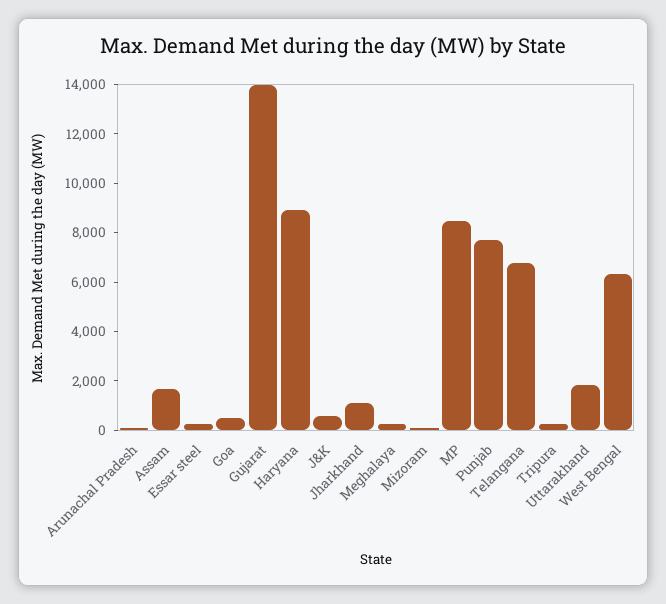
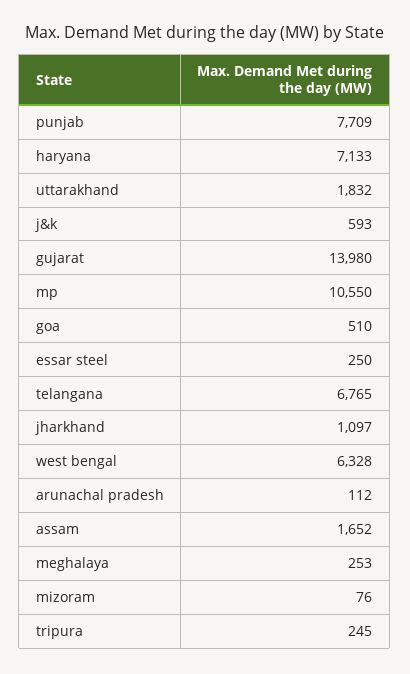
  {
    "Arunachal Pradesh": 112,
    "Assam": 1652,
    "Essar steel": 250,
    "Goa": 510,
    "Gujarat": 13980,
-   "Haryana": 9000,
+   "Haryana": 7133,
    "J&K": 593,
    "Jharkhand": 1097,
    "Meghalaya": 253,
    "Mizoram": 76,
-   "MP": 8500,
+   "MP": 10550,
    "Punjab": 7709,
    "Telangana": 6765,
    "Tripura": 245,
    "Uttarakhand": 1832,
    "West Bengal": 6328
  }

